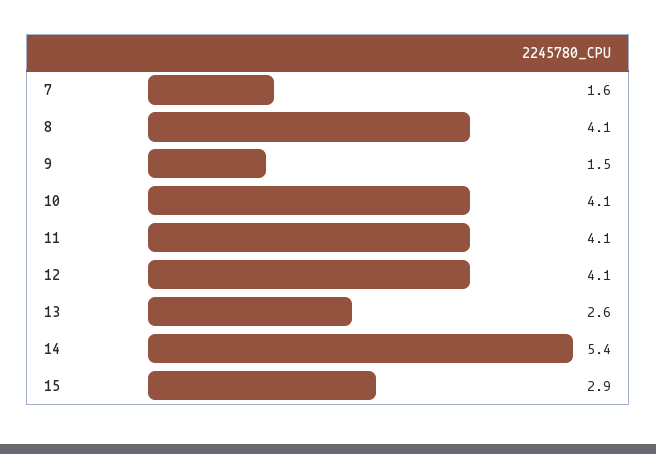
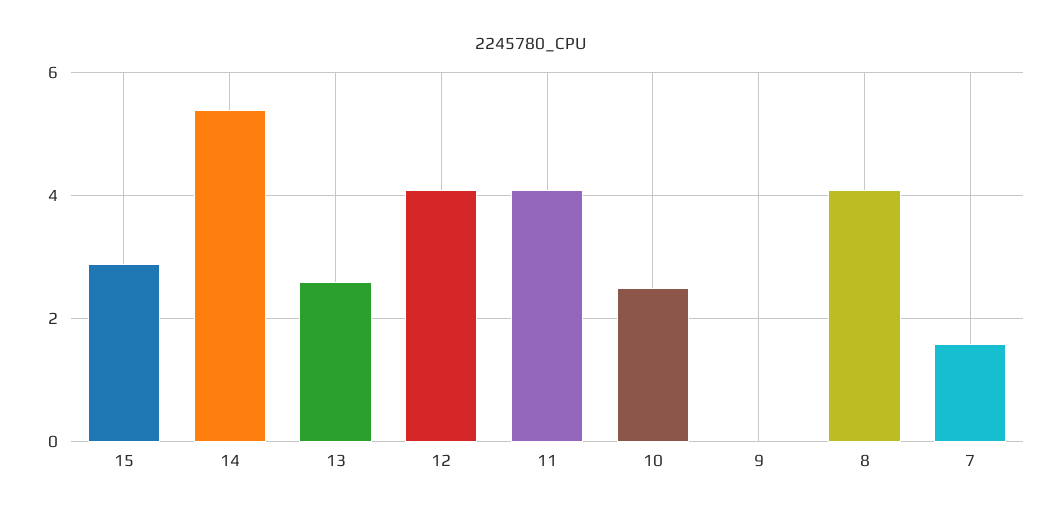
  {
    "7": 1.6,
    "8": 4.1,
-   "9": 1.5,
+   "9": 0,
-   "10": 4.1,
+   "10": 2.5,
    "11": 4.1,
    "12": 4.1,
    "13": 2.6,
    "14": 5.4,
    "15": 2.9
  }

